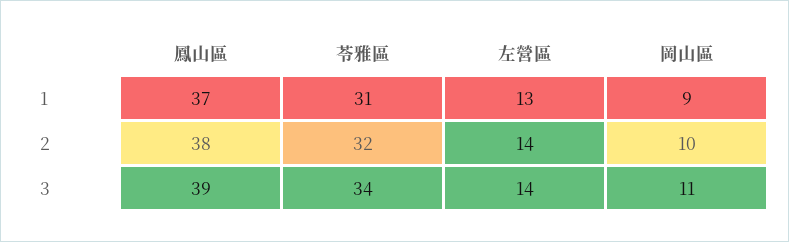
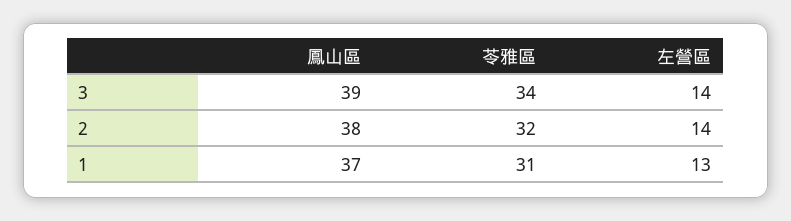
  {
    "鳳山區": {
      "1": 37,
      "2": 38,
      "3": 39
    },
    "苓雅區": {
      "1": 31,
      "2": 32,
      "3": 34
    },
    "左營區": {
      "1": 13,
      "2": 14,
      "3": 14
-   },
+   }
-   "岡山區": {
-     "1": 9,
-     "2": 10,
-     "3": 11
-   }
  }

